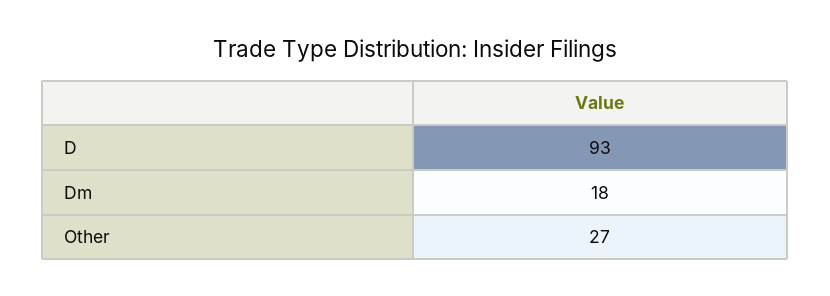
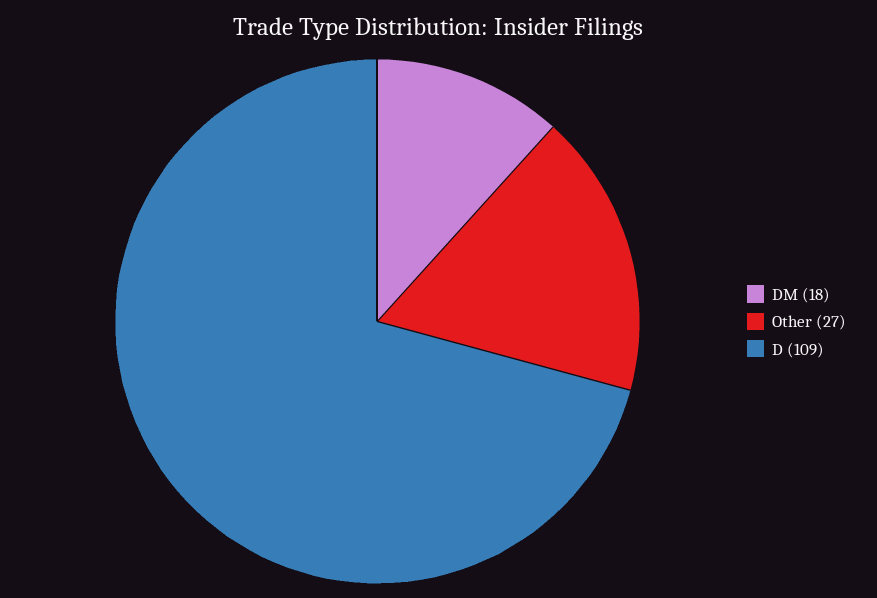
  {
-   "D": 93,
+   "D": 109,
    "Dm": 18,
    "Other": 27
  }

